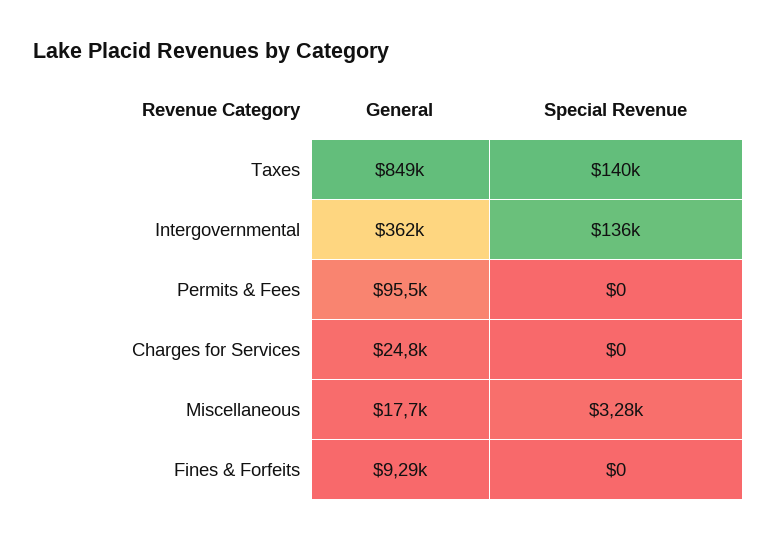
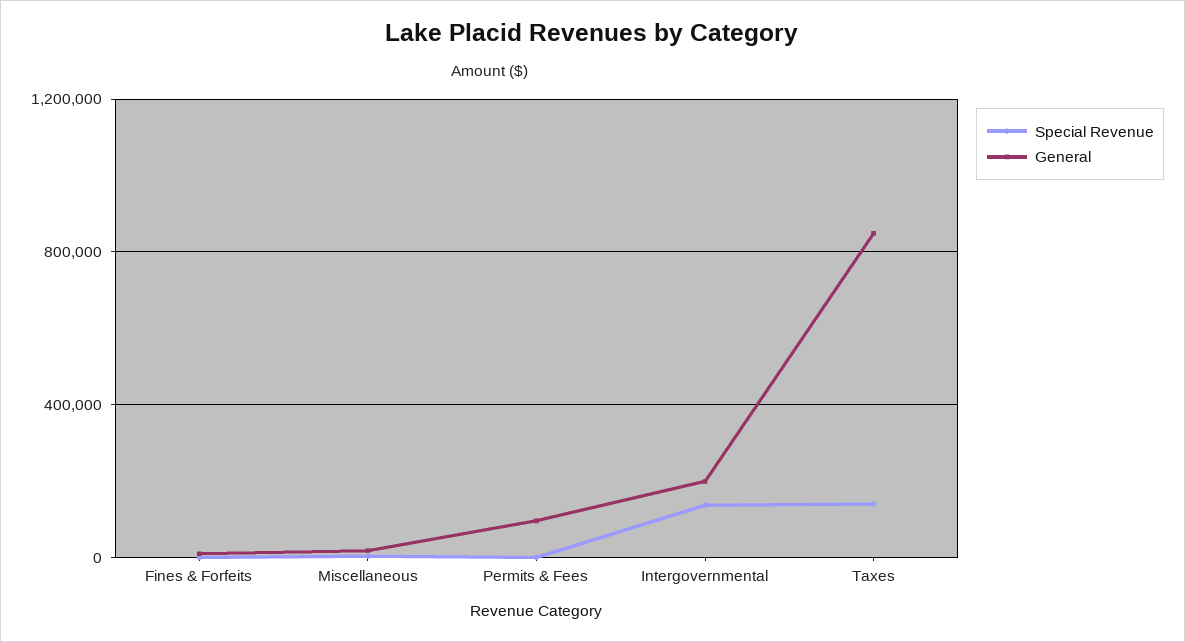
  {
    "General": {
      "Taxes": 849000,
-     "Intergovernmental": 362000,
+     "Intergovernmental": 200000,
      "Permits & Fees": 95500,
-     "Charges for Services": 24800,
      "Miscellaneous": 17700,
      "Fines & Forfeits": 9290
    },
    "Special Revenue": {
      "Taxes": 140000,
      "Intergovernmental": 136000,
      "Permits & Fees": 0,
-     "Charges for Services": 0,
      "Miscellaneous": 3280,
      "Fines & Forfeits": 0
    }
  }

